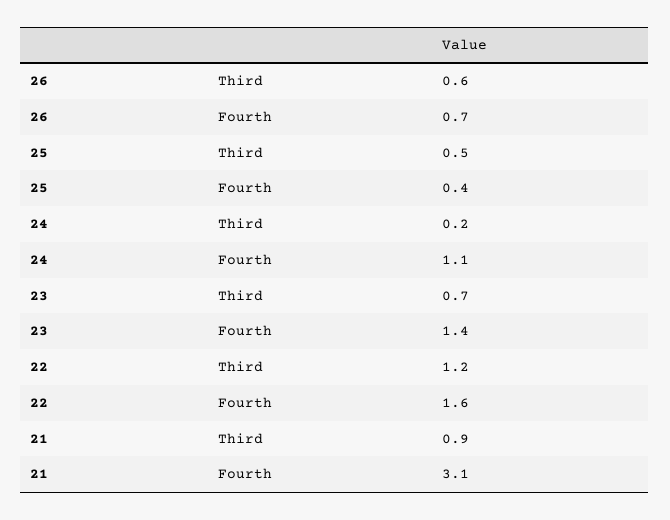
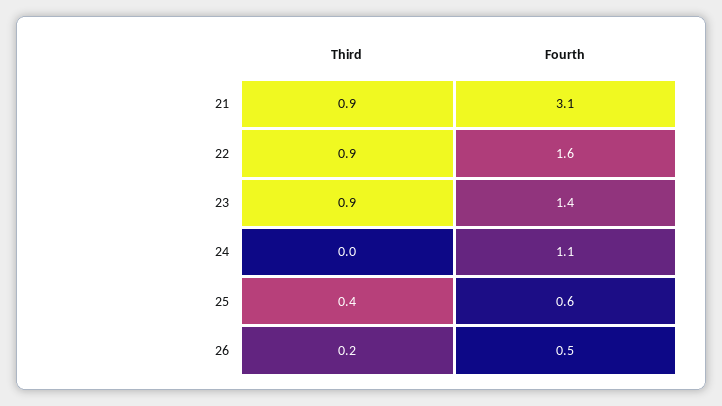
  {
    "26": {
-     "Third": 0.6,
+     "Third": 0.2,
-     "Fourth": 0.7
+     "Fourth": 0.5
    },
    "25": {
-     "Third": 0.5,
+     "Third": 0.4,
-     "Fourth": 0.4
+     "Fourth": 0.6
    },
    "24": {
-     "Third": 0.2,
+     "Third": 0,
      "Fourth": 1.1
    },
    "23": {
-     "Third": 0.7,
+     "Third": 0.9,
      "Fourth": 1.4
    },
    "22": {
-     "Third": 1.2,
+     "Third": 0.9,
      "Fourth": 1.6
    },
    "21": {
      "Third": 0.9,
      "Fourth": 3.1
    }
  }

